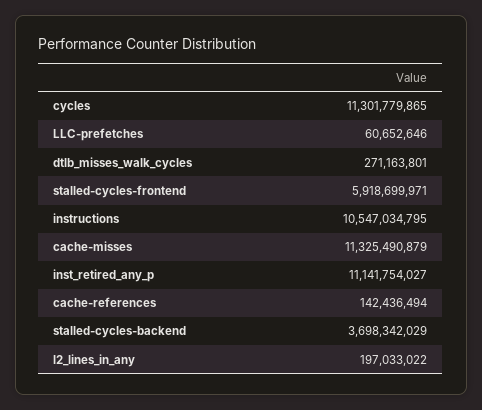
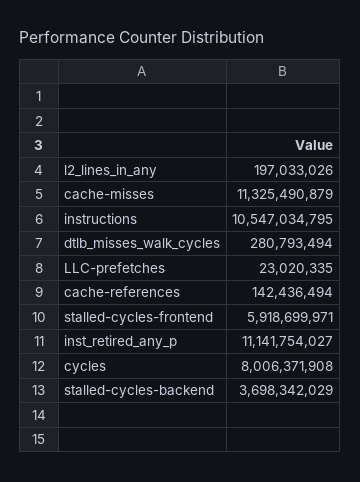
  {
-   "cycles": 11301779865,
+   "cycles": 8006371908,
-   "LLC-prefetches": 60652646,
+   "LLC-prefetches": 23020335,
-   "dtlb_misses_walk_cycles": 271163801,
+   "dtlb_misses_walk_cycles": 280793494,
    "stalled-cycles-frontend": 5918699971,
    "instructions": 10547034795,
    "cache-misses": 11325490879,
    "inst_retired_any_p": 11141754027,
    "cache-references": 142436494,
    "stalled-cycles-backend": 3698342029,
-   "l2_lines_in_any": 197033022
+   "l2_lines_in_any": 197033026
  }

